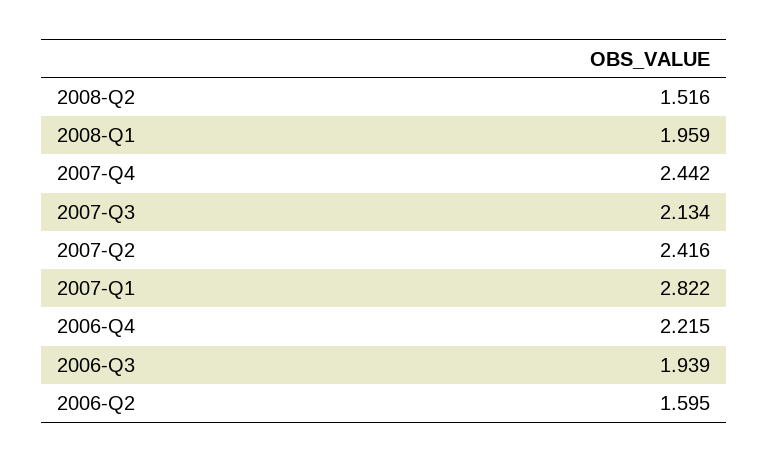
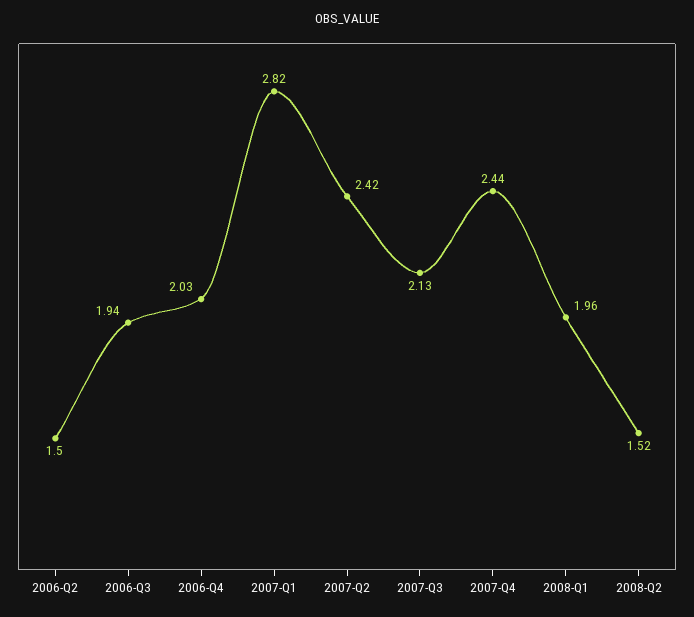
  {
    "2008-Q2": 1.516,
    "2008-Q1": 1.959,
    "2007-Q4": 2.442,
    "2007-Q3": 2.134,
    "2007-Q2": 2.416,
    "2007-Q1": 2.822,
-   "2006-Q4": 2.215,
+   "2006-Q4": 2.03,
    "2006-Q3": 1.939,
-   "2006-Q2": 1.595
+   "2006-Q2": 1.5
  }

